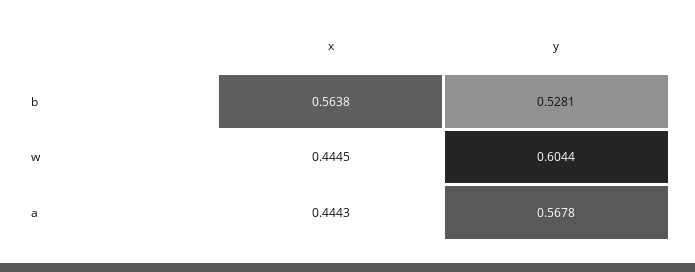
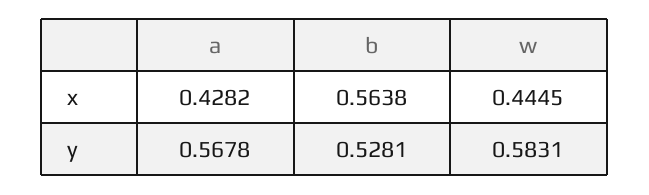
  {
    "x": {
      "b": 0.5638,
      "w": 0.4445,
-     "a": 0.4443
+     "a": 0.4282
    },
    "y": {
      "b": 0.5281,
-     "w": 0.6044,
+     "w": 0.5831,
      "a": 0.5678
    }
  }

